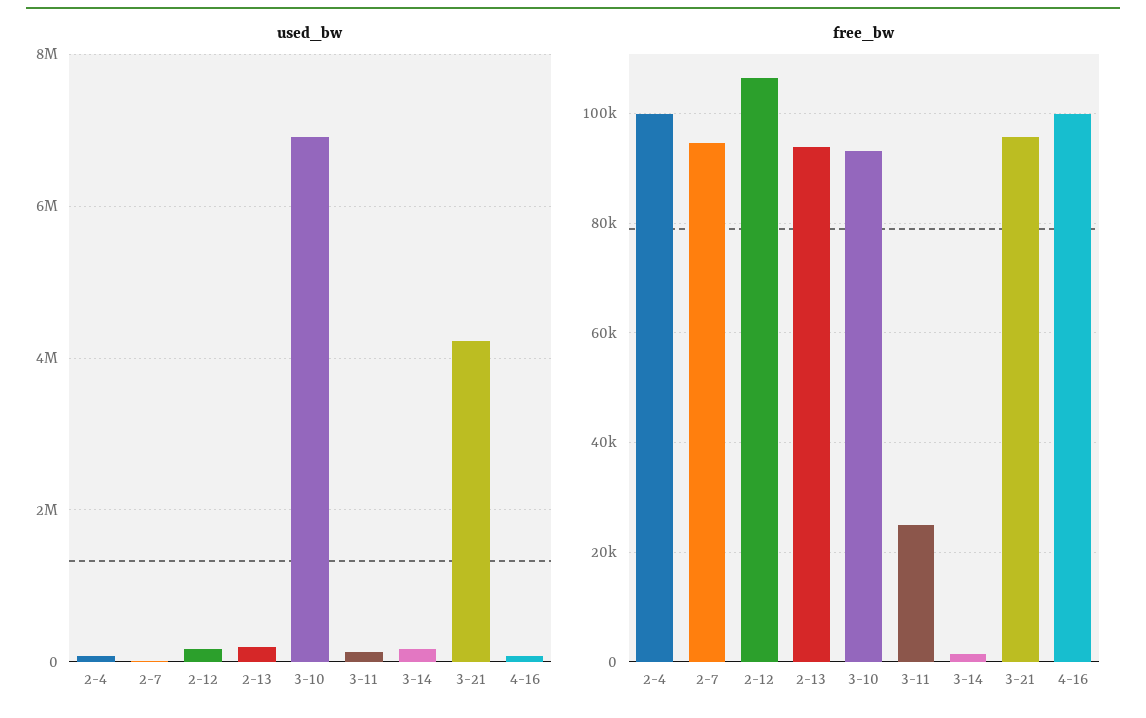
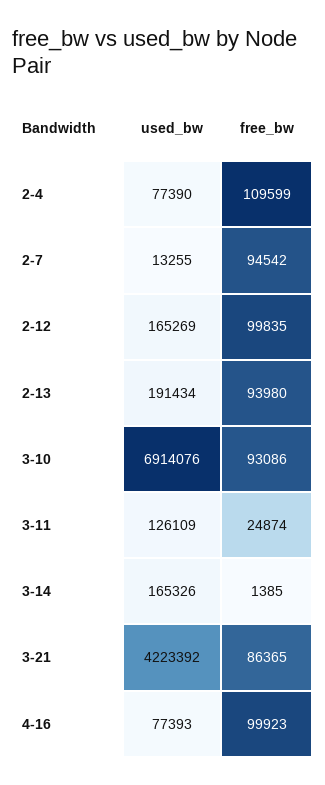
  {
    "used_bw": {
      "2-4": 77390,
      "2-7": 13255,
      "2-12": 165269,
      "2-13": 191434,
      "3-10": 6914076,
      "3-11": 126109,
      "3-14": 165326,
      "3-21": 4223392,
      "4-16": 77393
    },
    "free_bw": {
-     "2-4": 100000,
+     "2-4": 109599,
      "2-7": 94542,
-     "2-12": 106000,
+     "2-12": 99835,
      "2-13": 93980,
      "3-10": 93086,
      "3-11": 24874,
      "3-14": 1385,
-     "3-21": 96000,
+     "3-21": 86365,
      "4-16": 99923
    }
  }

